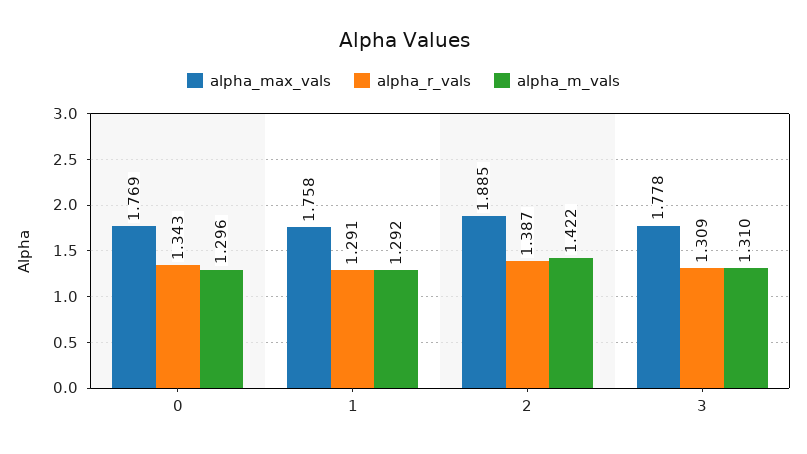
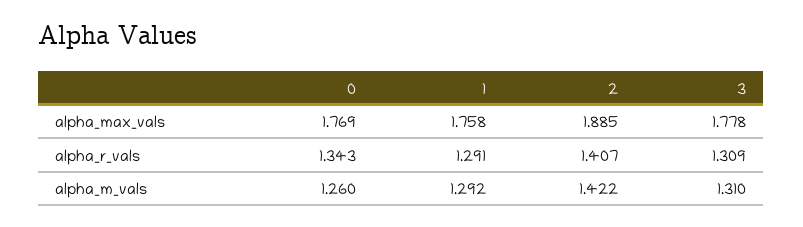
  {
    "alpha_max_vals": {
      "0": 1.769,
      "1": 1.758,
      "2": 1.885,
      "3": 1.778
    },
    "alpha_r_vals": {
      "0": 1.343,
      "1": 1.291,
-     "2": 1.387,
+     "2": 1.407,
      "3": 1.309
    },
    "alpha_m_vals": {
-     "0": 1.296,
+     "0": 1.26,
      "1": 1.292,
      "2": 1.422,
      "3": 1.31
    }
  }

